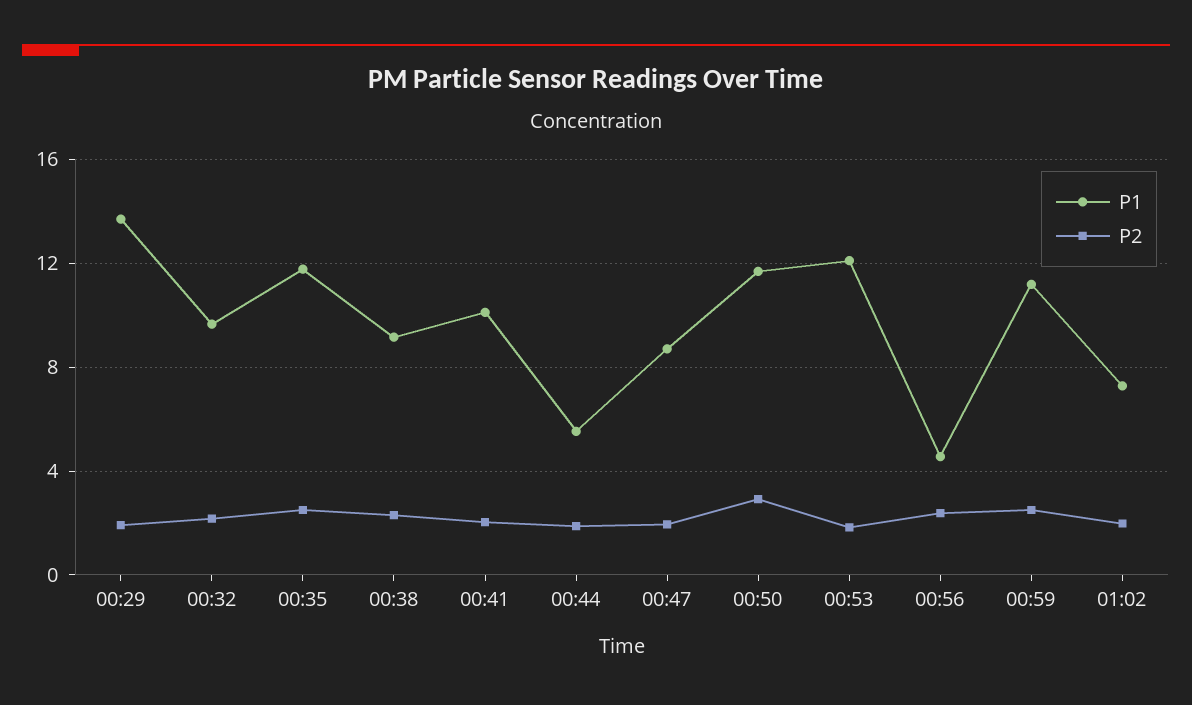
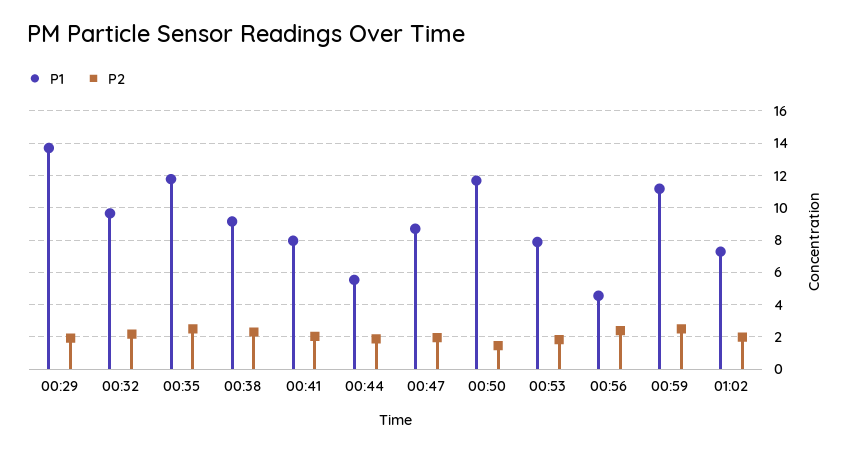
  {
    "P1": {
      "00:29": 13.5,
      "00:32": 9.5,
      "00:35": 12,
      "00:38": 9,
-     "00:41": 10,
+     "00:41": 8,
      "00:44": 5.5,
      "00:47": 8.5,
      "00:50": 11.5,
-     "00:53": 12,
+     "00:53": 8,
      "00:56": 4.5,
      "00:59": 11,
      "01:02": 7.5
    },
    "P2": {
      "00:29": 2,
      "00:32": 2,
      "00:35": 2.5,
      "00:38": 2.5,
      "00:41": 2,
      "00:44": 2,
      "00:47": 2,
-     "00:50": 3,
+     "00:50": 1.5,
      "00:53": 2,
      "00:56": 2.5,
      "00:59": 2.5,
      "01:02": 2
    }
  }

